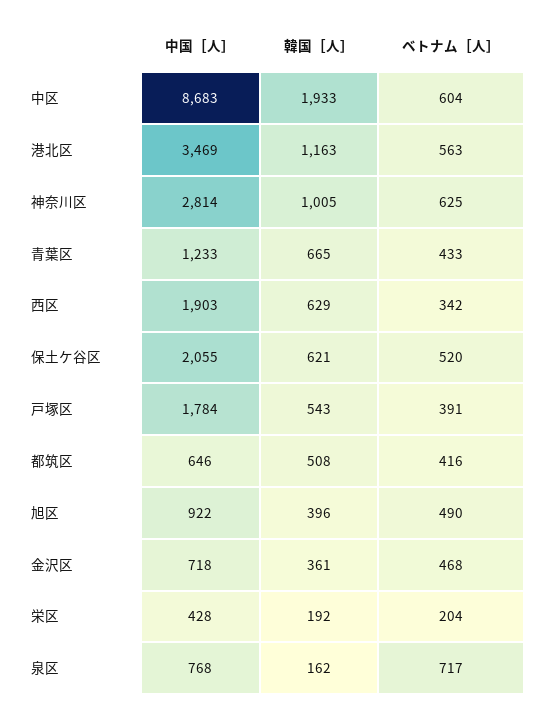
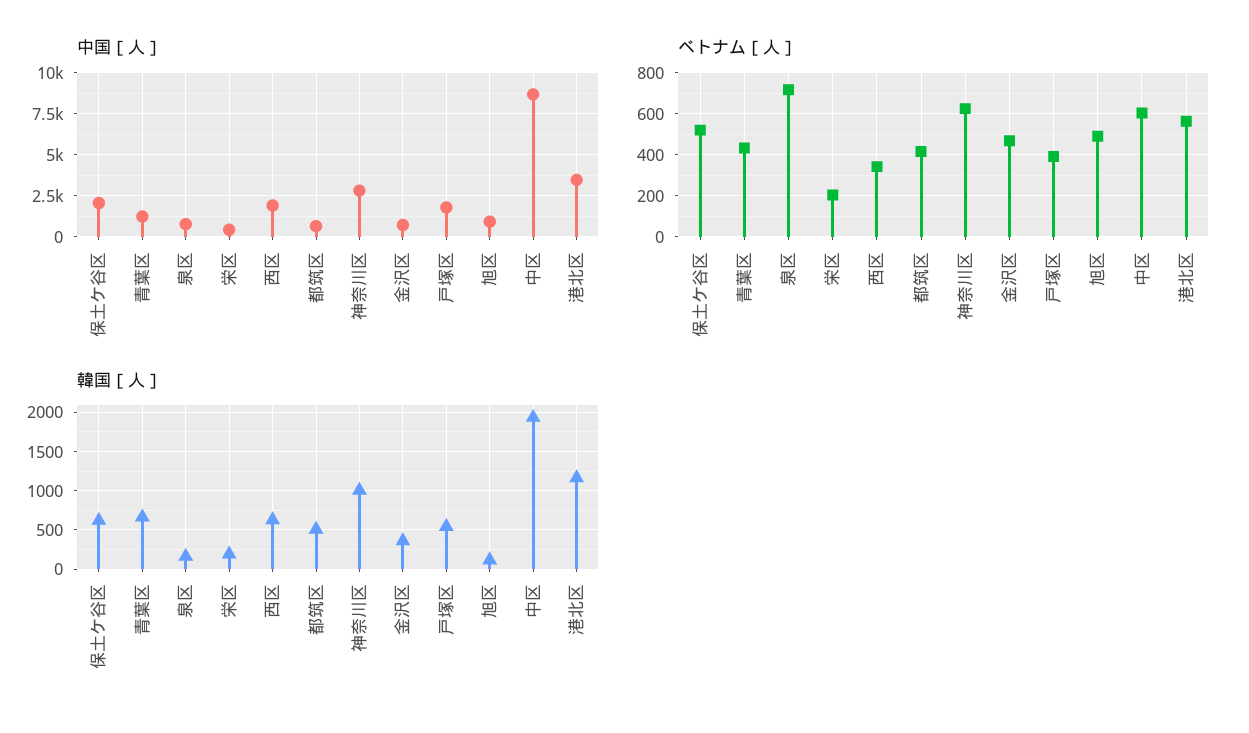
  {
    "中国［人］": {
      "中区": 8683,
      "港北区": 3469,
      "神奈川区": 2814,
      "青葉区": 1233,
      "西区": 1903,
      "保土ケ谷区": 2055,
      "戸塚区": 1784,
      "都筑区": 646,
      "旭区": 922,
      "金沢区": 718,
      "栄区": 428,
      "泉区": 768
    },
    "韓国［人］": {
      "中区": 1933,
      "港北区": 1163,
      "神奈川区": 1005,
      "青葉区": 665,
      "西区": 629,
      "保土ケ谷区": 621,
      "戸塚区": 543,
      "都筑区": 508,
-     "旭区": 396,
+     "旭区": 100,
      "金沢区": 361,
      "栄区": 192,
      "泉区": 162
    },
    "ベトナム［人］": {
      "中区": 604,
      "港北区": 563,
      "神奈川区": 625,
      "青葉区": 433,
      "西区": 342,
      "保土ケ谷区": 520,
      "戸塚区": 391,
      "都筑区": 416,
      "旭区": 490,
      "金沢区": 468,
      "栄区": 204,
      "泉区": 717
    }
  }

